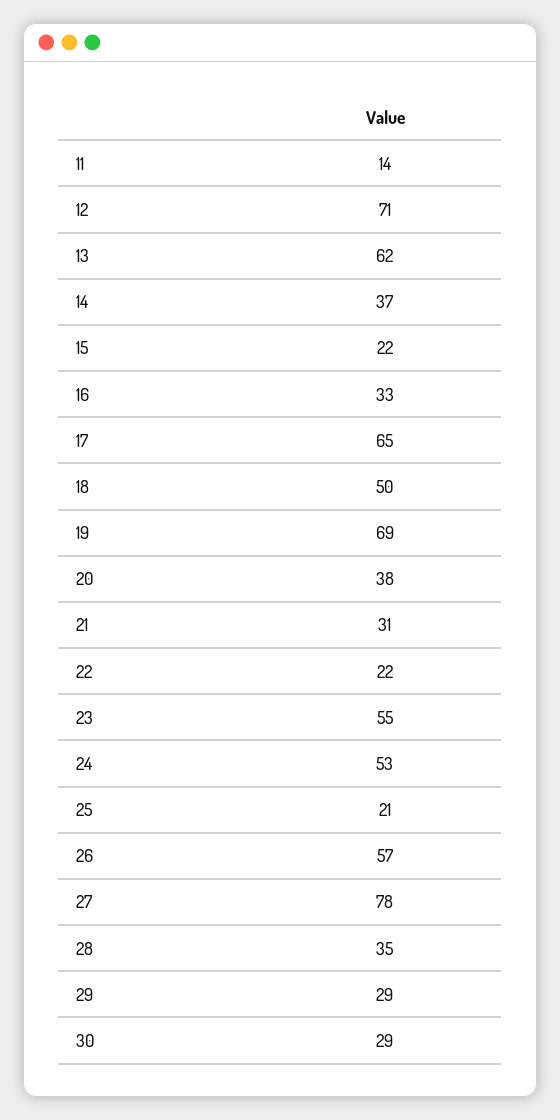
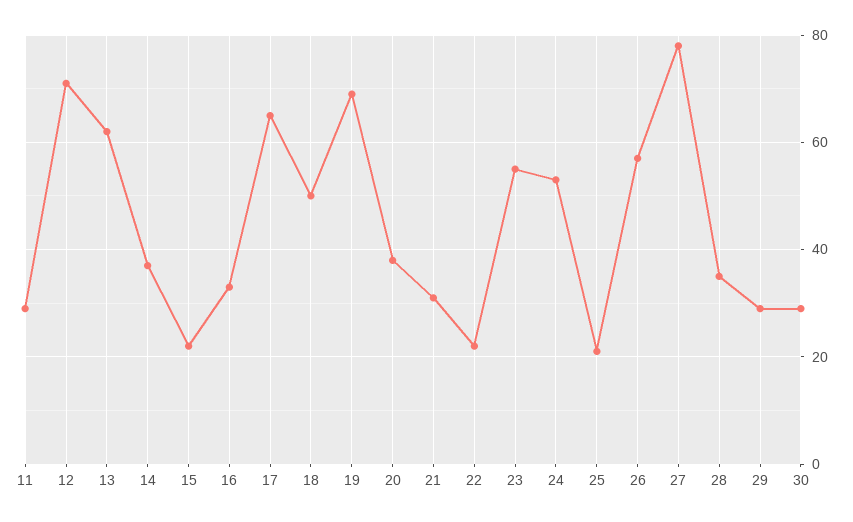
  {
-   "11": 14,
+   "11": 30,
    "12": 71,
    "13": 62,
    "14": 37,
    "15": 22,
    "16": 33,
    "17": 65,
    "18": 50,
    "19": 69,
    "20": 38,
    "21": 31,
    "22": 22,
    "23": 55,
    "24": 53,
    "25": 21,
    "26": 57,
    "27": 78,
    "28": 35,
    "29": 29,
    "30": 29
  }

